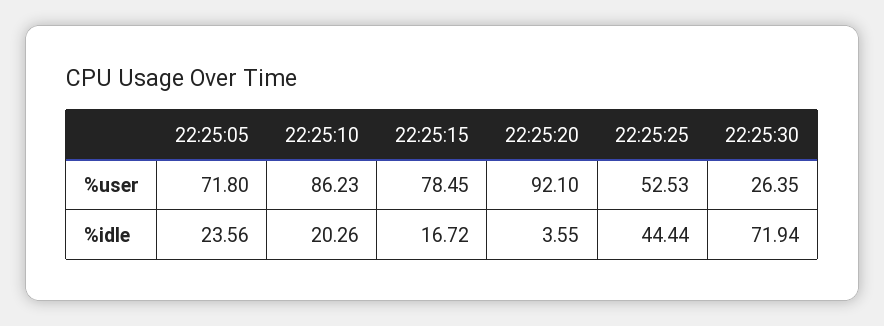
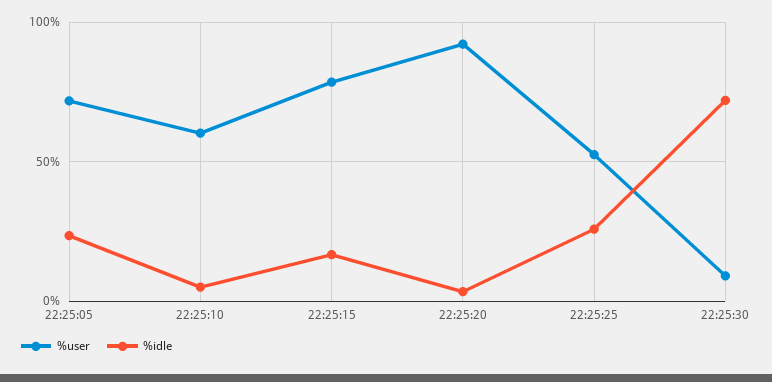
  {
    "%user": {
      "22:25:05": 71.8,
-     "22:25:10": 86.23,
+     "22:25:10": 60,
      "22:25:15": 78.45,
      "22:25:20": 92.1,
      "22:25:25": 52.53,
-     "22:25:30": 26.35
+     "22:25:30": 10
    },
    "%idle": {
      "22:25:05": 23.56,
-     "22:25:10": 20.26,
+     "22:25:10": 5,
      "22:25:15": 16.72,
      "22:25:20": 3.55,
-     "22:25:25": 44.44,
+     "22:25:25": 25,
      "22:25:30": 71.94
    }
  }

